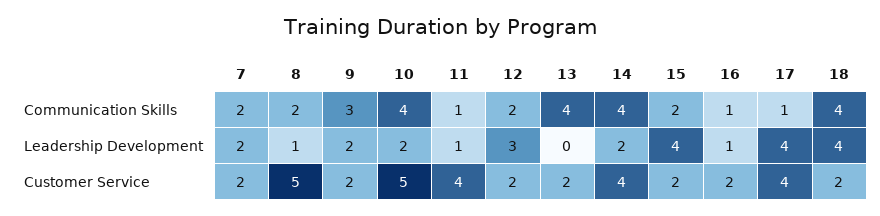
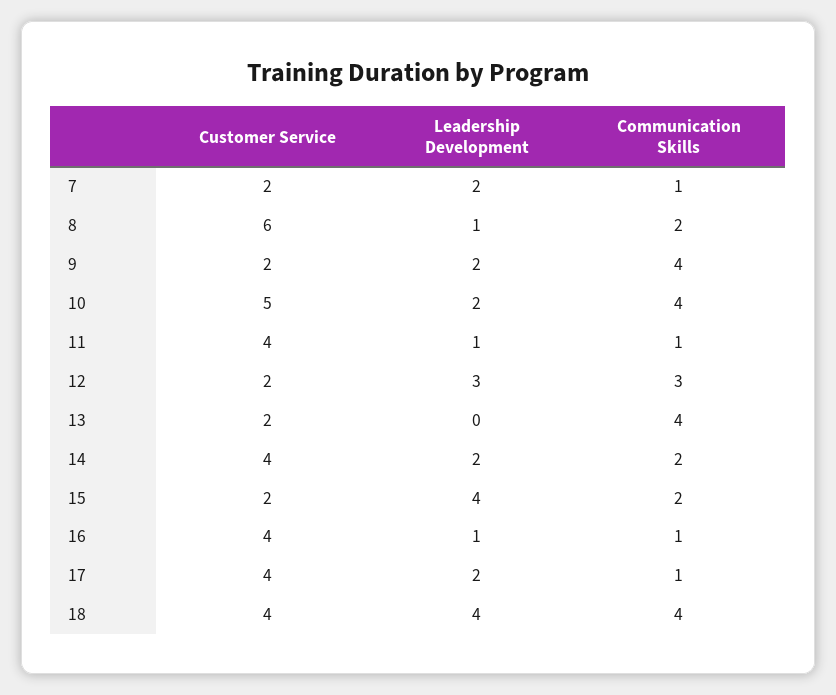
  {
    "7": {
-     "Communication Skills": 2,
+     "Communication Skills": 1,
      "Leadership Development": 2,
      "Customer Service": 2
    },
    "8": {
      "Communication Skills": 2,
      "Leadership Development": 1,
-     "Customer Service": 5
+     "Customer Service": 6
    },
    "9": {
-     "Communication Skills": 3,
+     "Communication Skills": 4,
      "Leadership Development": 2,
      "Customer Service": 2
    },
    "10": {
      "Communication Skills": 4,
      "Leadership Development": 2,
      "Customer Service": 5
    },
    "11": {
      "Communication Skills": 1,
      "Leadership Development": 1,
      "Customer Service": 4
    },
    "12": {
-     "Communication Skills": 2,
+     "Communication Skills": 3,
      "Leadership Development": 3,
      "Customer Service": 2
    },
    "13": {
      "Communication Skills": 4,
      "Leadership Development": 0,
      "Customer Service": 2
    },
    "14": {
-     "Communication Skills": 4,
+     "Communication Skills": 2,
      "Leadership Development": 2,
      "Customer Service": 4
    },
    "15": {
      "Communication Skills": 2,
      "Leadership Development": 4,
      "Customer Service": 2
    },
    "16": {
      "Communication Skills": 1,
      "Leadership Development": 1,
-     "Customer Service": 2
+     "Customer Service": 4
    },
    "17": {
      "Communication Skills": 1,
-     "Leadership Development": 4,
+     "Leadership Development": 2,
      "Customer Service": 4
    },
    "18": {
      "Communication Skills": 4,
      "Leadership Development": 4,
-     "Customer Service": 2
+     "Customer Service": 4
    }
  }

